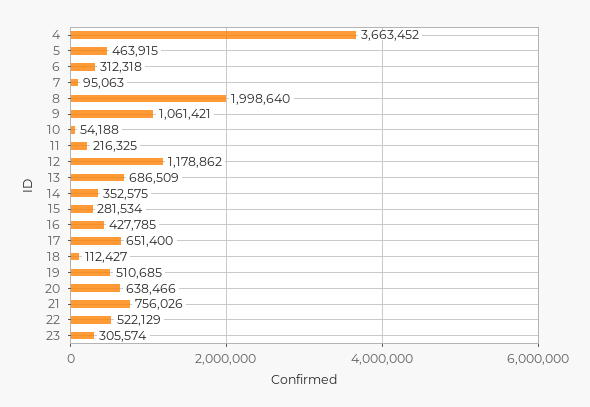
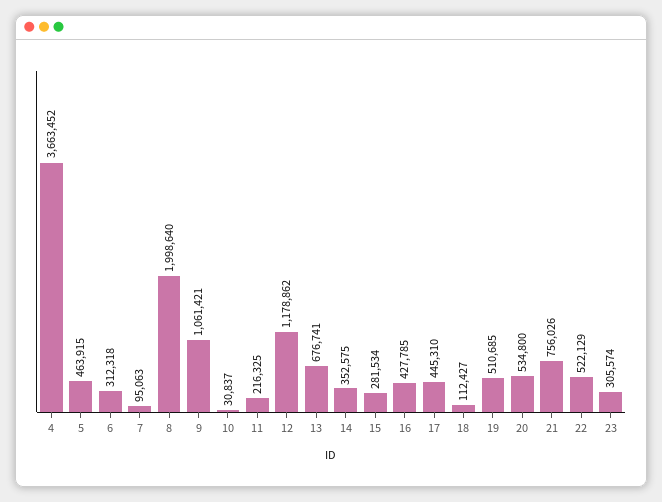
  {
    "4": 3663452,
    "5": 463915,
    "6": 312318,
    "7": 95063,
    "8": 1998640,
    "9": 1061421,
-   "10": 54188,
+   "10": 30837,
    "11": 216325,
    "12": 1178862,
-   "13": 686509,
+   "13": 676741,
    "14": 352575,
    "15": 281534,
    "16": 427785,
-   "17": 651400,
+   "17": 445310,
    "18": 112427,
    "19": 510685,
-   "20": 638466,
+   "20": 534800,
    "21": 756026,
    "22": 522129,
    "23": 305574
  }

